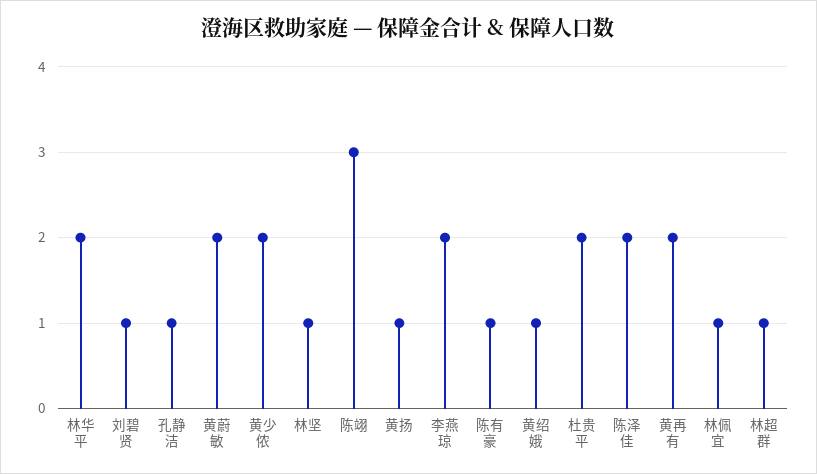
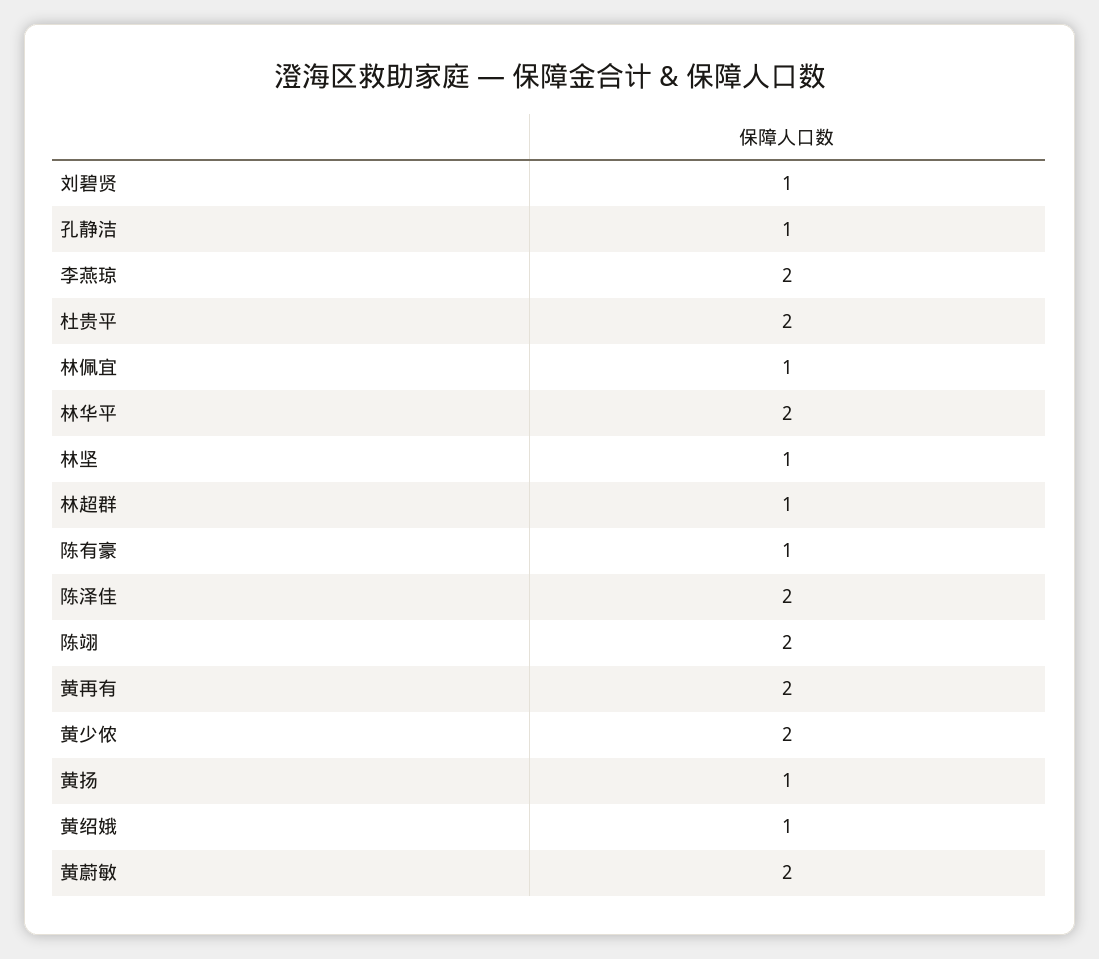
  {
    "林华平": 2,
    "刘碧贤": 1,
    "孔静洁": 1,
    "黄蔚敏": 2,
    "黄少侬": 2,
    "林坚": 1,
-   "陈翊": 3,
+   "陈翊": 2,
    "黄扬": 1,
    "李燕琼": 2,
    "陈有豪": 1,
    "黄绍娥": 1,
    "杜贵平": 2,
    "陈泽佳": 2,
    "黄再有": 2,
    "林佩宜": 1,
    "林超群": 1
  }

